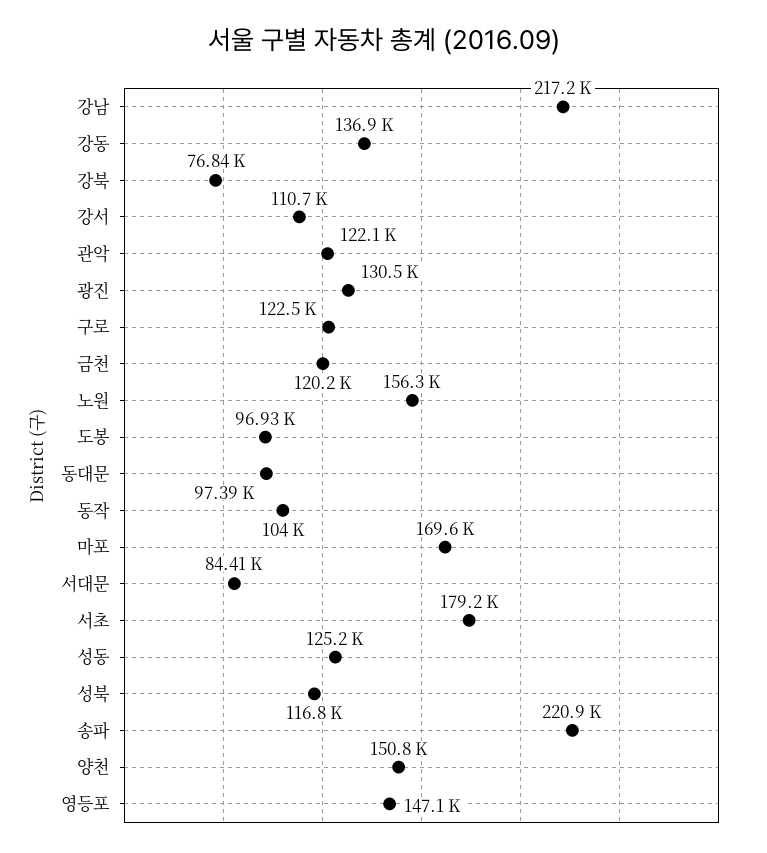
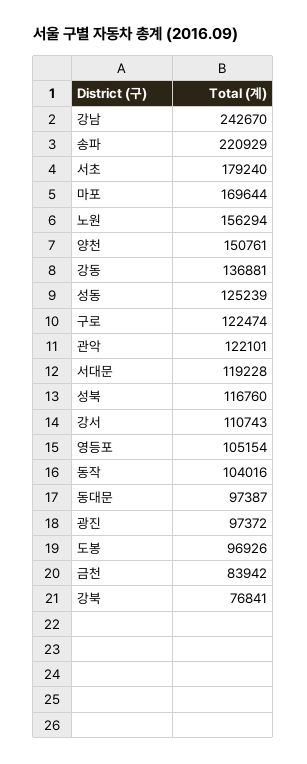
  {
-   "강남": 217200,
+   "강남": 242670,
    "강동": 136881,
    "강북": 76841,
    "강서": 110743,
    "관악": 122101,
-   "광진": 130500,
+   "광진": 97372,
    "구로": 122474,
-   "금천": 120200,
+   "금천": 83942,
    "노원": 156294,
    "도봉": 96926,
    "동대문": 97387,
    "동작": 104016,
    "마포": 169644,
-   "서대문": 84410,
+   "서대문": 119228,
    "서초": 179240,
    "성동": 125239,
    "성북": 116760,
    "송파": 220929,
    "양천": 150761,
-   "영등포": 147100
+   "영등포": 105154
  }

